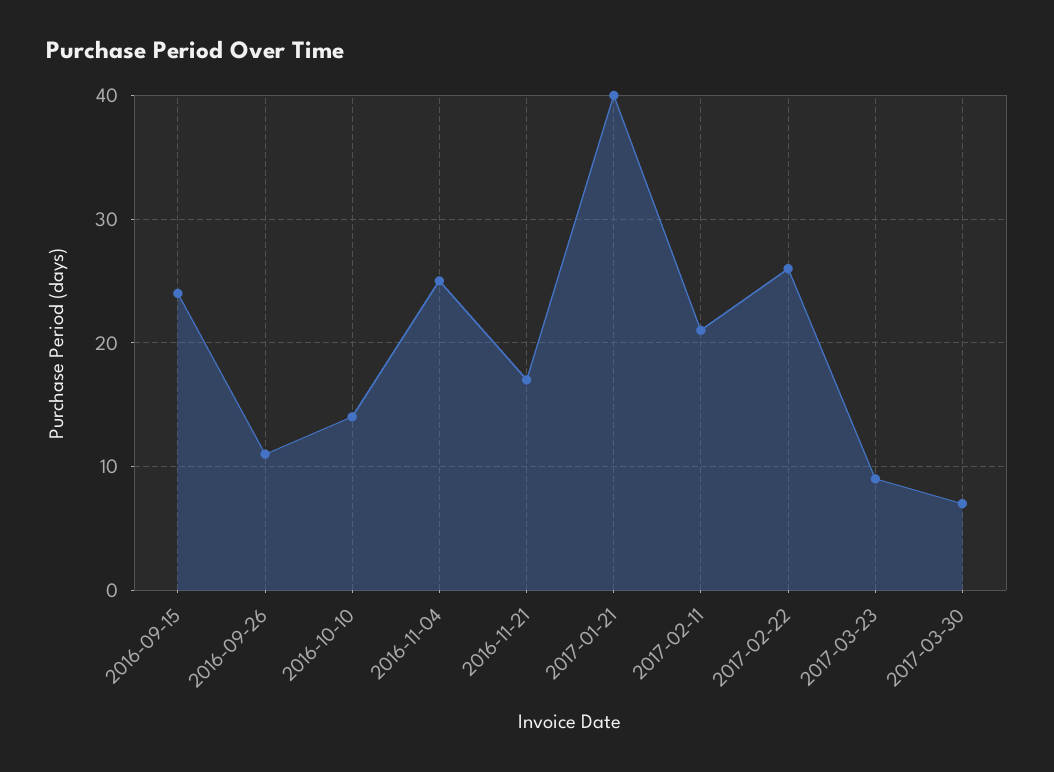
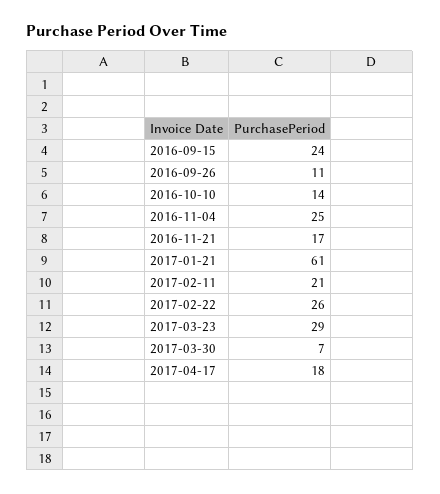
  {
    "2016-09-15": 24,
    "2016-09-26": 11,
    "2016-10-10": 14,
    "2016-11-04": 25,
    "2016-11-21": 17,
-   "2017-01-21": 40,
+   "2017-01-21": 61,
    "2017-02-11": 21,
    "2017-02-22": 26,
-   "2017-03-23": 9,
+   "2017-03-23": 29,
-   "2017-03-30": 7
+   "2017-03-30": 7,
+   "2017-04-17": 18
  }

